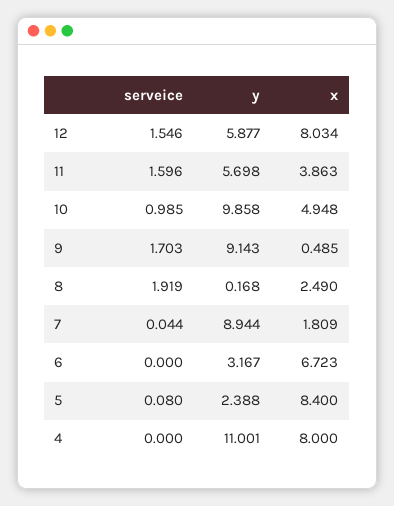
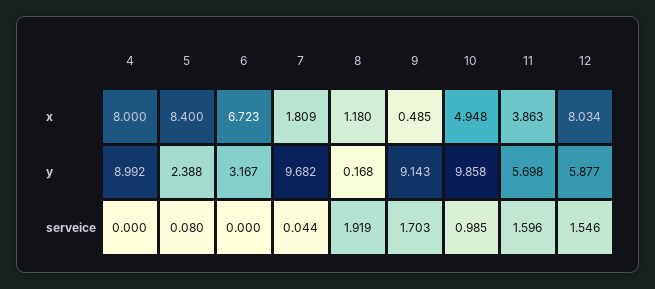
  {
    "serveice": {
      "12": 1.546,
      "11": 1.596,
      "10": 0.985,
      "9": 1.703,
      "8": 1.919,
      "7": 0.044,
      "6": 0,
      "5": 0.08,
      "4": 0
    },
    "y": {
      "12": 5.877,
      "11": 5.698,
      "10": 9.858,
      "9": 9.143,
      "8": 0.168,
-     "7": 8.944,
+     "7": 9.682,
      "6": 3.167,
      "5": 2.388,
-     "4": 11.001
+     "4": 8.992
    },
    "x": {
      "12": 8.034,
      "11": 3.863,
      "10": 4.948,
      "9": 0.485,
-     "8": 2.49,
+     "8": 1.18,
      "7": 1.809,
      "6": 6.723,
      "5": 8.4,
      "4": 8
    }
  }

